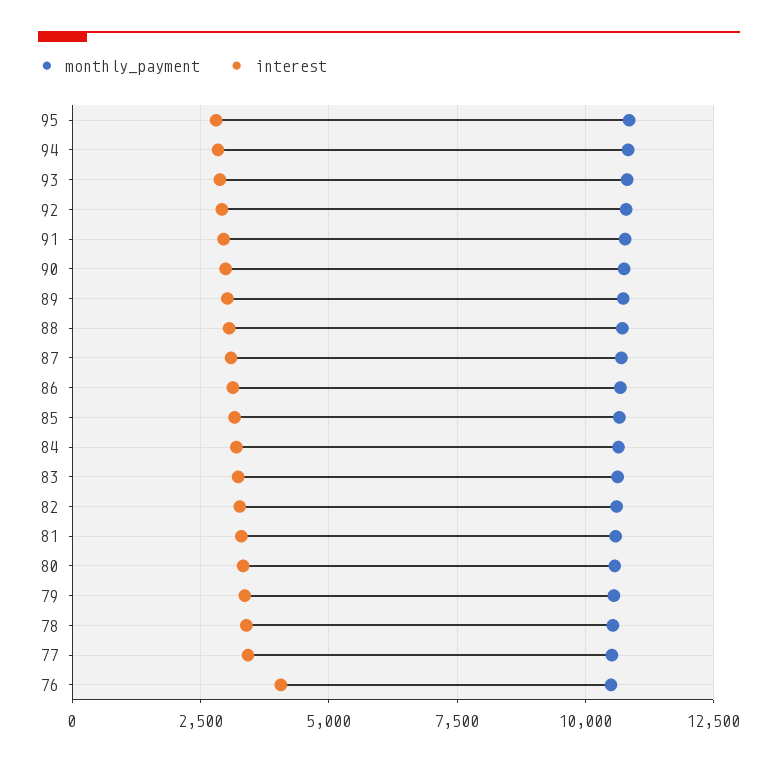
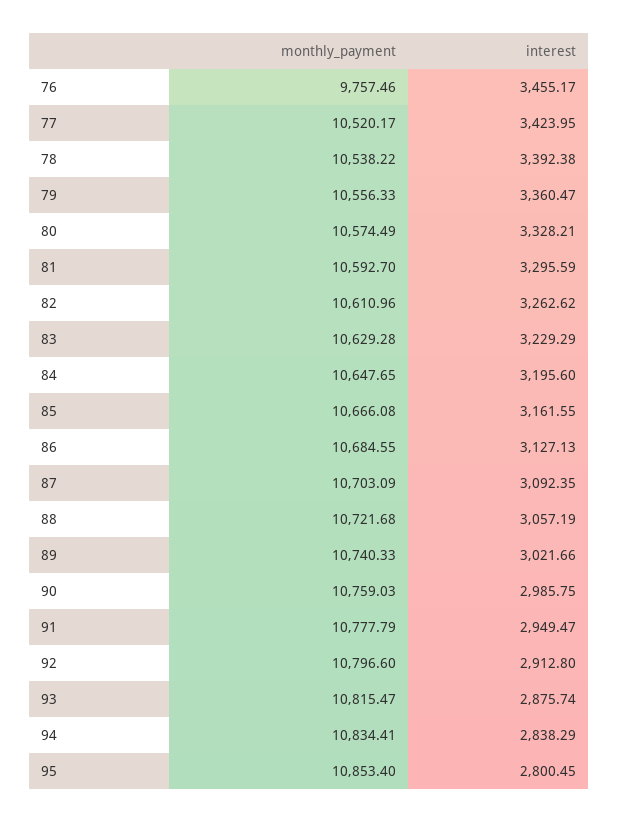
  {
    "monthly_payment": {
      "95": 10853.4,
      "94": 10834.41,
      "93": 10815.47,
      "92": 10796.6,
      "91": 10777.79,
      "90": 10759.03,
      "89": 10740.33,
      "88": 10721.68,
      "87": 10703.09,
      "86": 10684.55,
      "85": 10666.08,
      "84": 10647.65,
      "83": 10629.28,
      "82": 10610.96,
      "81": 10592.7,
      "80": 10574.49,
      "79": 10556.33,
      "78": 10538.22,
      "77": 10520.17,
-     "76": 10500
+     "76": 9757.46
    },
    "interest": {
      "95": 2800.45,
      "94": 2838.29,
      "93": 2875.74,
      "92": 2912.8,
      "91": 2949.47,
      "90": 2985.75,
      "89": 3021.66,
      "88": 3057.19,
      "87": 3092.35,
      "86": 3127.13,
      "85": 3161.55,
      "84": 3195.6,
      "83": 3229.29,
      "82": 3262.62,
      "81": 3295.59,
      "80": 3328.21,
      "79": 3360.47,
      "78": 3392.38,
      "77": 3423.95,
-     "76": 4000
+     "76": 3455.17
    }
  }

